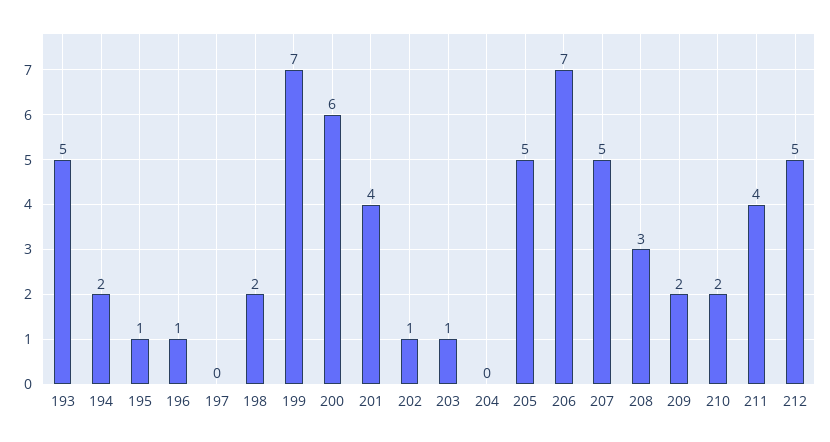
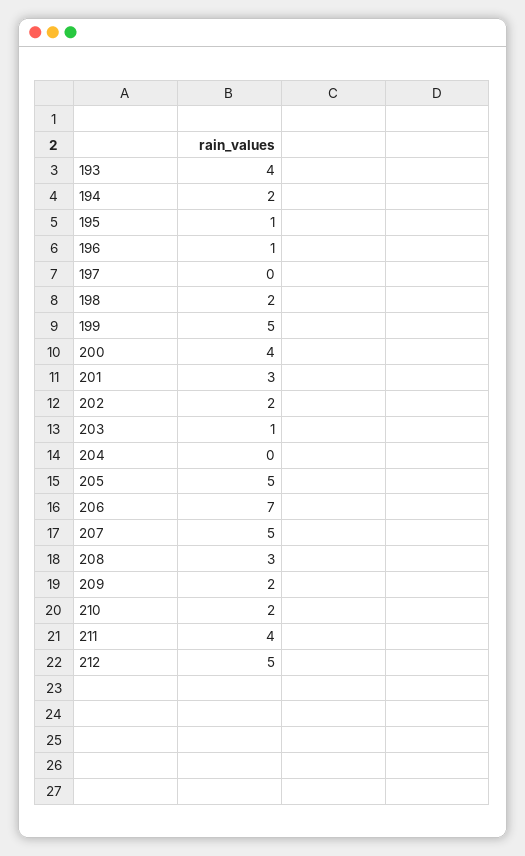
  {
-   "193": 5,
+   "193": 4,
    "194": 2,
    "195": 1,
    "196": 1,
    "197": 0,
    "198": 2,
-   "199": 7,
+   "199": 5,
-   "200": 6,
+   "200": 4,
-   "201": 4,
+   "201": 3,
-   "202": 1,
+   "202": 2,
    "203": 1,
    "204": 0,
    "205": 5,
    "206": 7,
    "207": 5,
    "208": 3,
    "209": 2,
    "210": 2,
    "211": 4,
    "212": 5
  }

